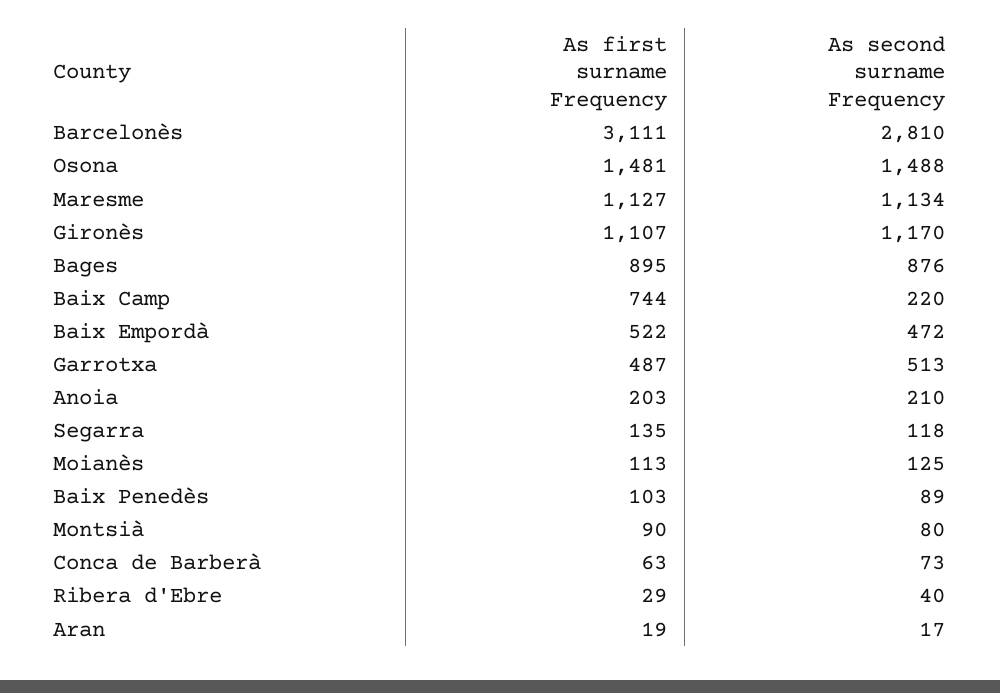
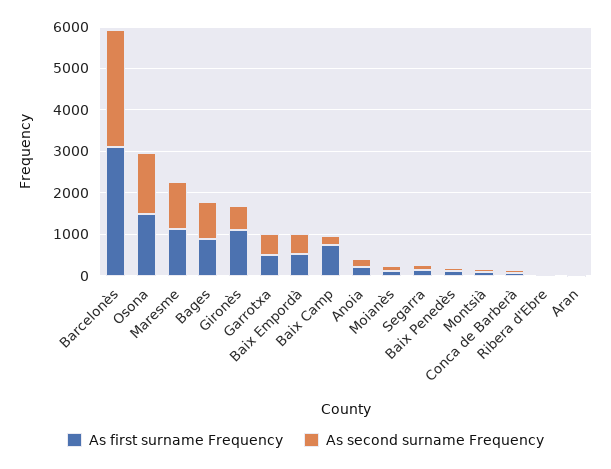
  {
    "As first surname Frequency": {
      "Barcelonès": 3111,
      "Osona": 1481,
      "Maresme": 1127,
      "Gironès": 1107,
      "Bages": 895,
      "Baix Camp": 744,
      "Baix Empordà": 522,
      "Garrotxa": 487,
      "Anoia": 203,
      "Segarra": 135,
      "Moianès": 113,
      "Baix Penedès": 103,
      "Montsià": 90,
      "Conca de Barberà": 63,
      "Ribera d'Ebre": 29,
      "Aran": 19
    },
    "As second surname Frequency": {
      "Barcelonès": 2810,
      "Osona": 1488,
      "Maresme": 1134,
-     "Gironès": 1170,
+     "Gironès": 600,
      "Bages": 876,
      "Baix Camp": 220,
      "Baix Empordà": 472,
      "Garrotxa": 513,
      "Anoia": 210,
      "Segarra": 118,
      "Moianès": 125,
      "Baix Penedès": 89,
      "Montsià": 80,
      "Conca de Barberà": 73,
      "Ribera d'Ebre": 40,
      "Aran": 17
    }
  }

